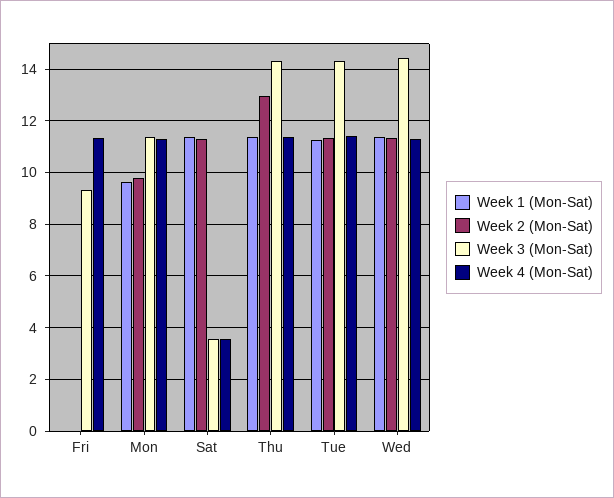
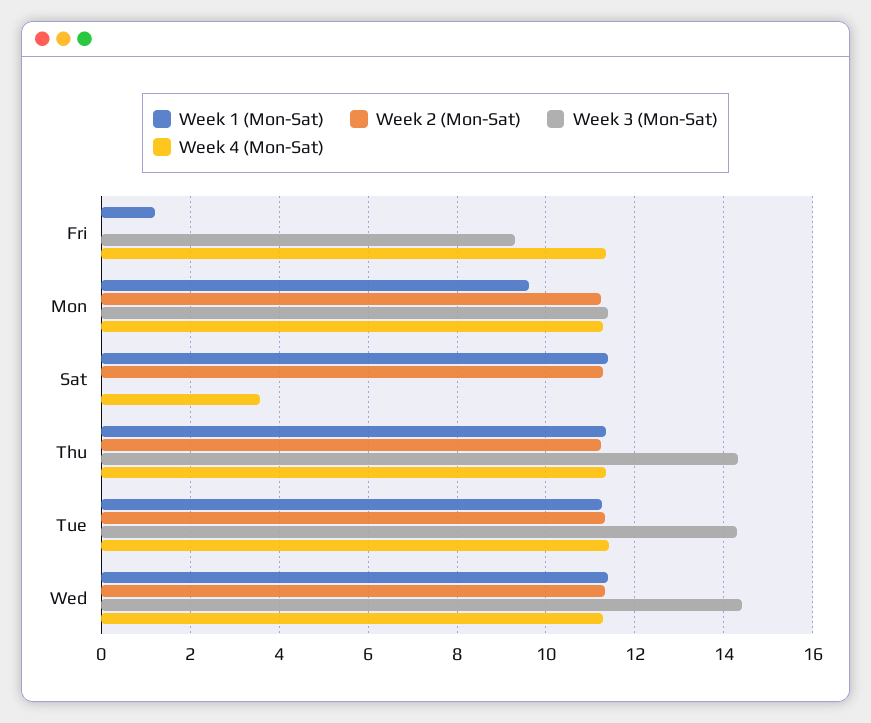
  {
    "Week 1 (Mon-Sat)": {
-     "Fri": 0,
+     "Fri": 1.2,
      "Mon": 9.6,
      "Sat": 11.4,
      "Thu": 11.4,
      "Tue": 11.2,
      "Wed": 11.4
    },
    "Week 2 (Mon-Sat)": {
      "Fri": 0,
-     "Mon": 9.75,
+     "Mon": 11.2,
      "Sat": 11.2,
-     "Thu": 13,
+     "Thu": 11.2,
      "Tue": 11.4,
      "Wed": 11.4
    },
    "Week 3 (Mon-Sat)": {
      "Fri": 9.4,
      "Mon": 11.4,
-     "Sat": 3.5,
+     "Sat": 0,
      "Thu": 14.4,
      "Tue": 14.4,
      "Wed": 14.4
    },
    "Week 4 (Mon-Sat)": {
      "Fri": 11.4,
      "Mon": 11.2,
      "Sat": 3.6,
      "Thu": 11.4,
      "Tue": 11.4,
      "Wed": 11.2
    }
  }

